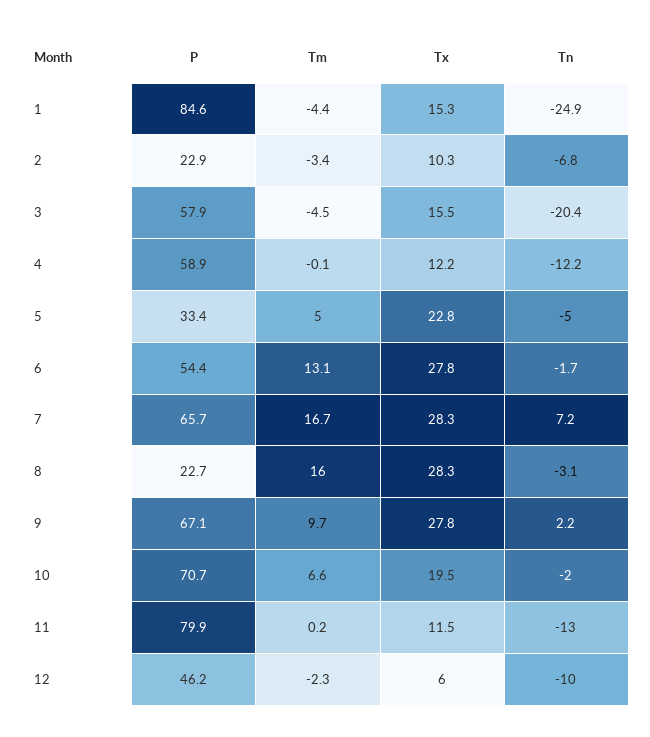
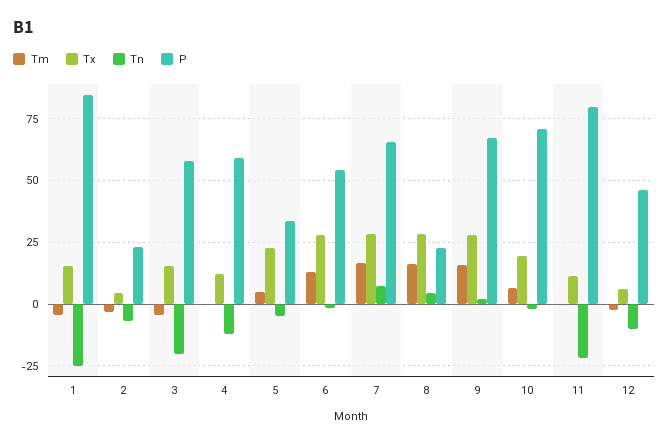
  {
    "P": {
      "1": 84.6,
      "2": 22.9,
      "3": 57.9,
      "4": 58.9,
      "5": 33.4,
      "6": 54.4,
      "7": 65.7,
      "8": 22.7,
      "9": 67.1,
      "10": 70.7,
      "11": 79.9,
      "12": 46.2
    },
    "Tm": {
      "1": -4.4,
      "2": -3.4,
      "3": -4.5,
      "4": -0.1,
      "5": 5,
      "6": 13.1,
      "7": 16.7,
      "8": 16,
-     "9": 9.7,
+     "9": 15,
      "10": 6.6,
      "11": 0.2,
      "12": -2.3
    },
    "Tx": {
      "1": 15.3,
-     "2": 10.3,
+     "2": 5,
      "3": 15.5,
      "4": 12.2,
      "5": 22.8,
      "6": 27.8,
      "7": 28.3,
      "8": 28.3,
      "9": 27.8,
      "10": 19.5,
      "11": 11.5,
      "12": 6
    },
    "Tn": {
      "1": -24.9,
      "2": -6.8,
      "3": -20.4,
      "4": -12.2,
      "5": -5,
      "6": -1.7,
      "7": 7.2,
-     "8": -3.1,
+     "8": 5,
      "9": 2.2,
      "10": -2,
-     "11": -13,
+     "11": -22.5,
      "12": -10
    }
  }

